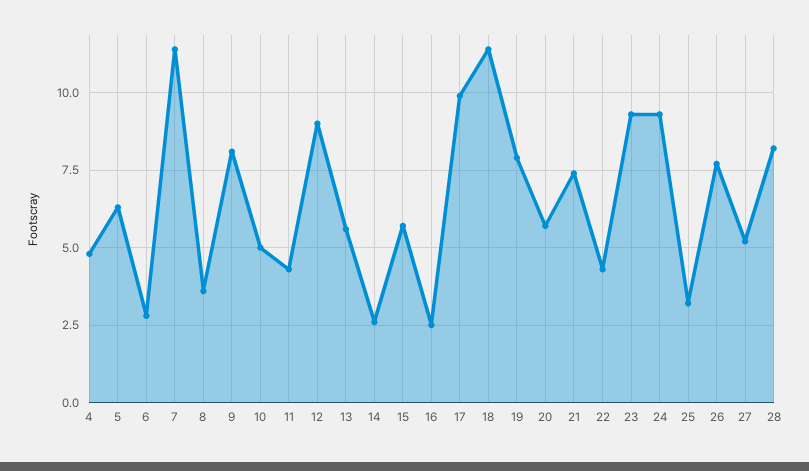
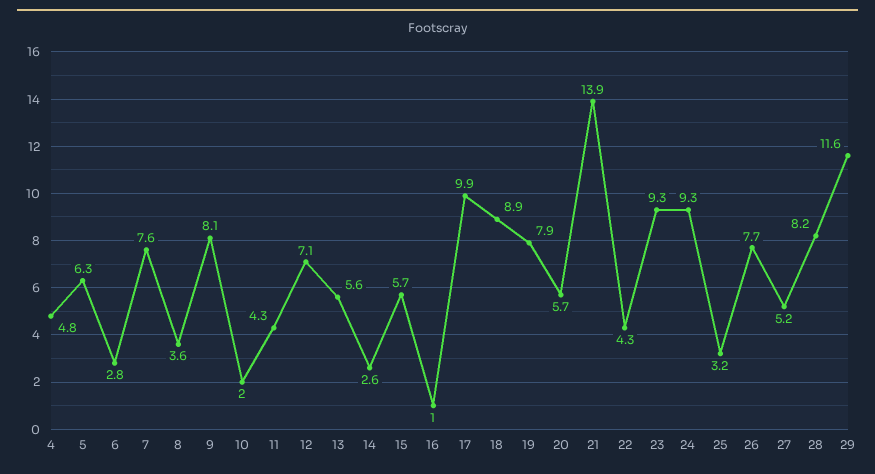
  {
    "4": 4.8,
    "5": 6.3,
    "6": 2.8,
-   "7": 11.5,
+   "7": 7.6,
    "8": 3.6,
    "9": 8.1,
-   "10": 5,
+   "10": 2,
    "11": 4.3,
-   "12": 9,
+   "12": 7.1,
    "13": 5.6,
    "14": 2.6,
    "15": 5.7,
-   "16": 2.5,
+   "16": 1,
    "17": 9.9,
-   "18": 11.5,
+   "18": 8.9,
    "19": 7.9,
    "20": 5.7,
-   "21": 7.5,
+   "21": 13.9,
    "22": 4.3,
    "23": 9.3,
    "24": 9.3,
    "25": 3.2,
    "26": 7.7,
    "27": 5.2,
-   "28": 8.2
+   "28": 8.2,
+   "29": 11.6
  }

